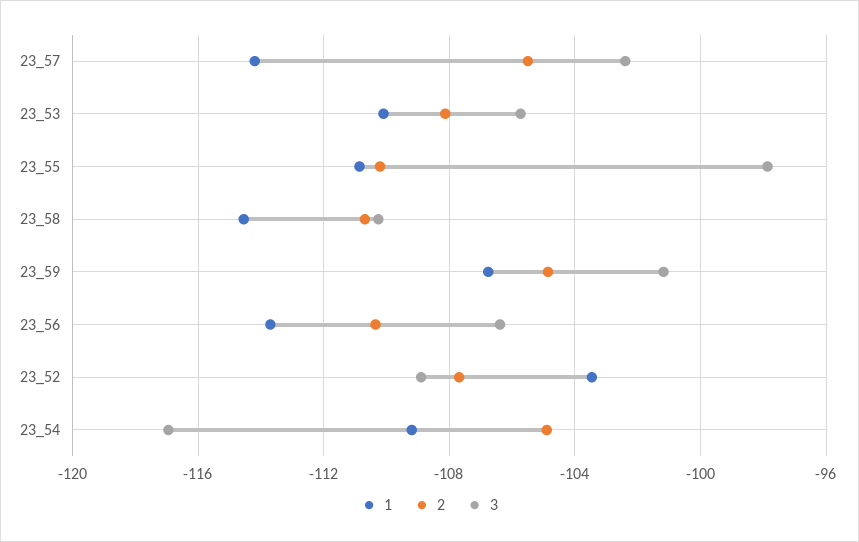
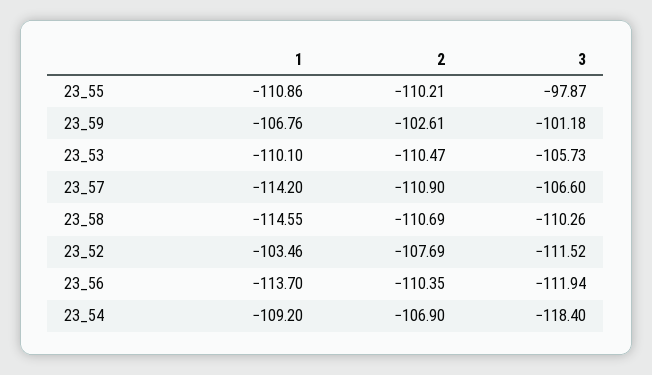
  {
    "1": {
      "23_57": -114.2,
      "23_53": -110.1,
      "23_55": -110.86,
      "23_58": -114.55,
      "23_59": -106.76,
      "23_56": -113.7,
      "23_52": -103.46,
      "23_54": -109.2
    },
    "2": {
-     "23_57": -105.5,
+     "23_57": -110.9,
-     "23_53": -108,
+     "23_53": -110.47,
      "23_55": -110.21,
      "23_58": -110.69,
-     "23_59": -105,
+     "23_59": -102.61,
      "23_56": -110.35,
      "23_52": -107.69,
-     "23_54": -105
+     "23_54": -106.9
    },
    "3": {
-     "23_57": -102.5,
+     "23_57": -106.6,
      "23_53": -105.73,
      "23_55": -97.87,
      "23_58": -110.26,
      "23_59": -101.18,
-     "23_56": -106.5,
+     "23_56": -111.94,
-     "23_52": -109,
+     "23_52": -111.52,
-     "23_54": -117
+     "23_54": -118.4
    }
  }

